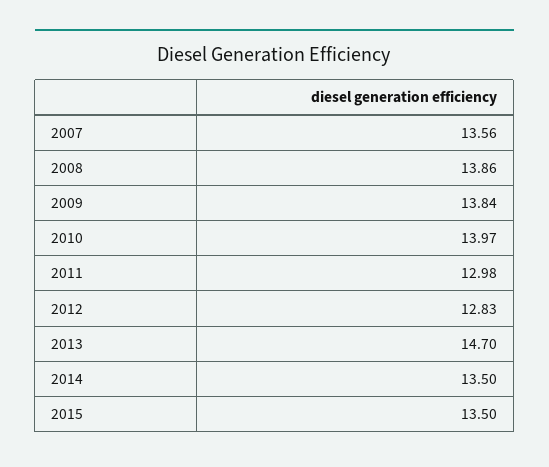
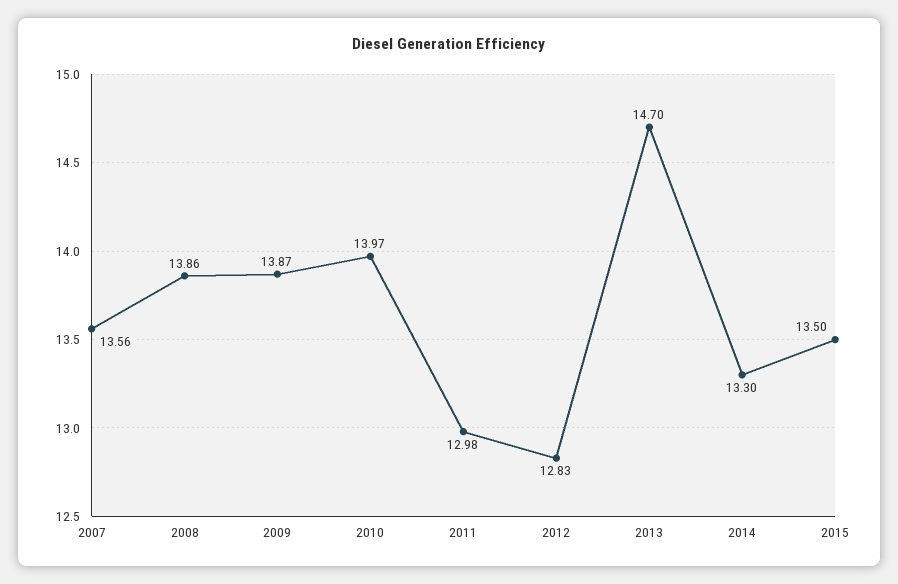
  {
    "2007": 13.56,
    "2008": 13.86,
-   "2009": 13.84,
+   "2009": 13.87,
    "2010": 13.97,
    "2011": 12.98,
    "2012": 12.83,
    "2013": 14.7,
-   "2014": 13.5,
+   "2014": 13.3,
    "2015": 13.5
  }

